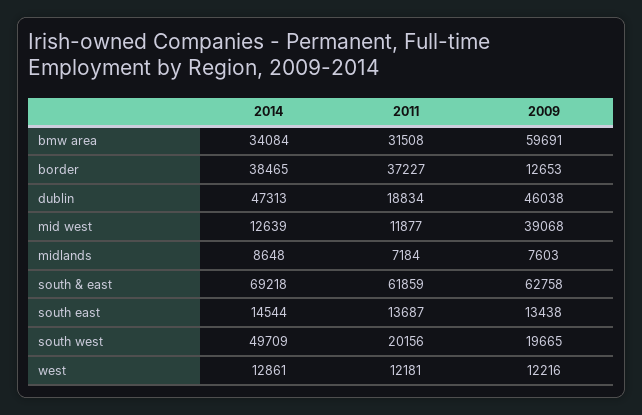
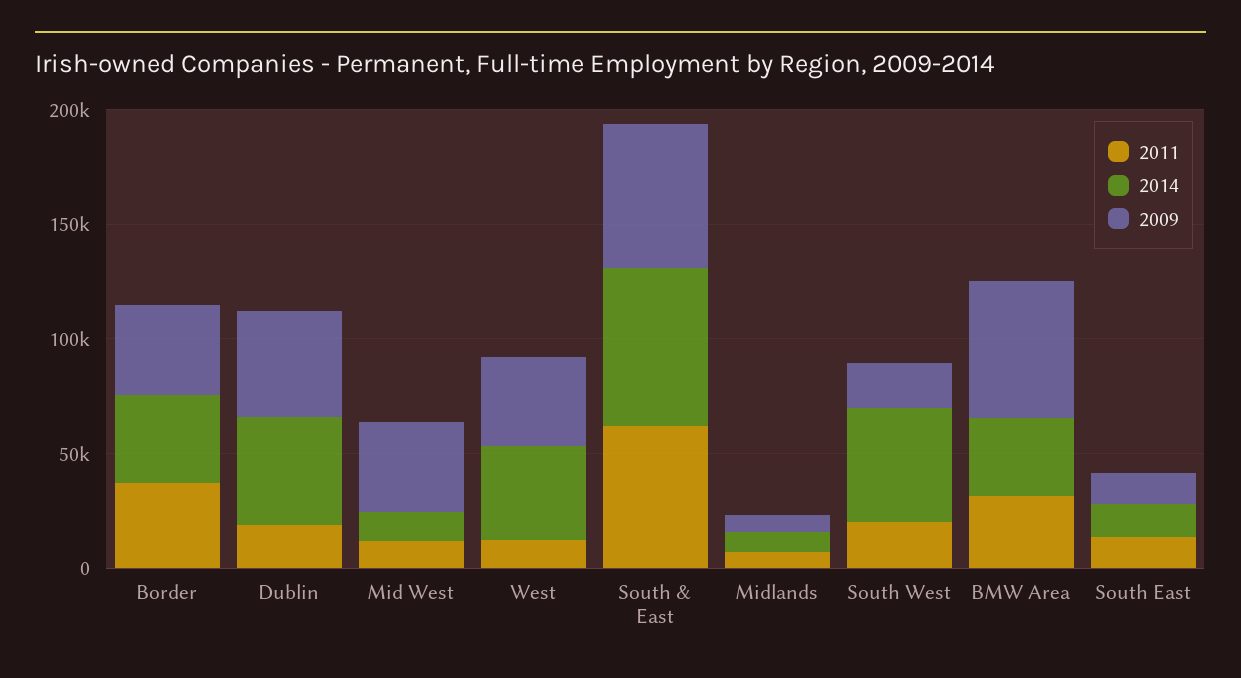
  {
    "2014": {
      "bmw area": 34084,
      "border": 38465,
      "dublin": 47313,
      "mid west": 12639,
      "midlands": 8648,
      "south & east": 69218,
      "south east": 14544,
      "south west": 49709,
-     "west": 12861
+     "west": 40000
    },
    "2011": {
      "bmw area": 31508,
      "border": 37227,
      "dublin": 18834,
      "mid west": 11877,
      "midlands": 7184,
      "south & east": 61859,
      "south east": 13687,
      "south west": 20156,
      "west": 12181
    },
    "2009": {
      "bmw area": 59691,
-     "border": 12653,
+     "border": 40000,
      "dublin": 46038,
      "mid west": 39068,
      "midlands": 7603,
      "south & east": 62758,
      "south east": 13438,
      "south west": 19665,
-     "west": 12216
+     "west": 40000
    }
  }

